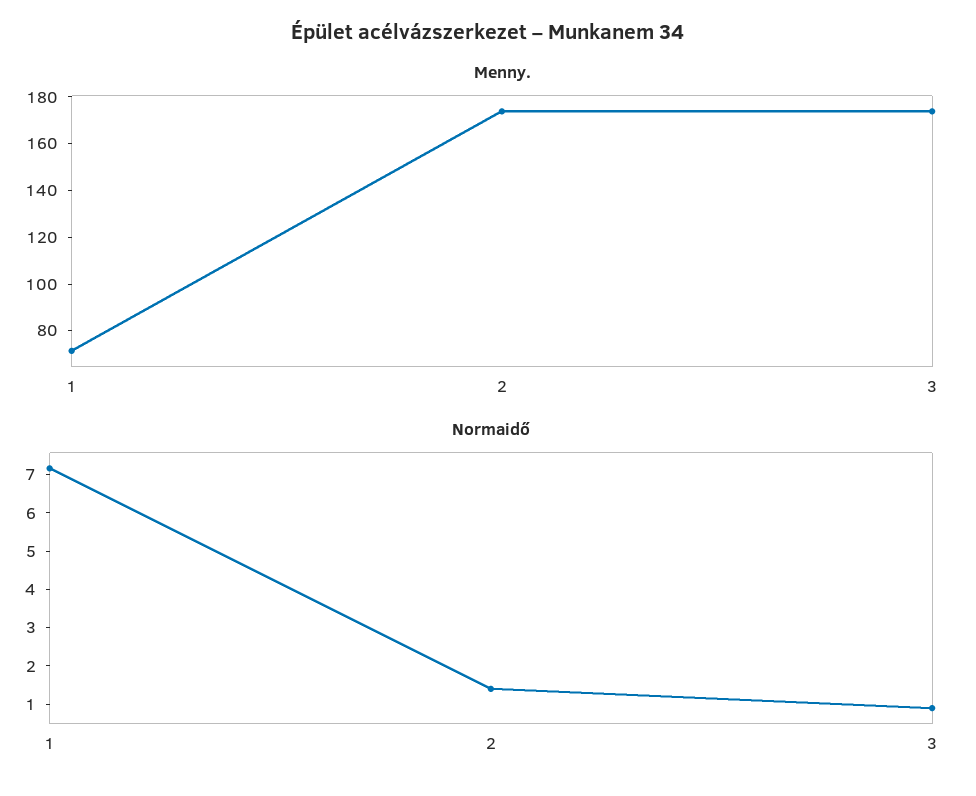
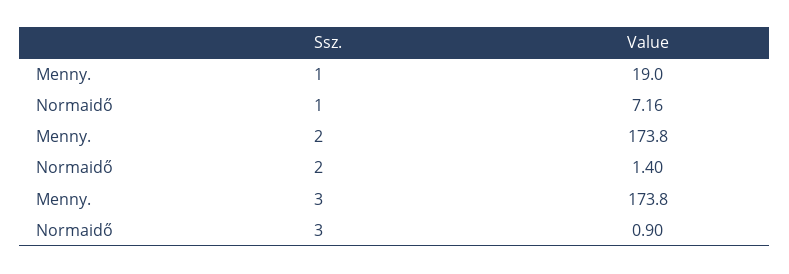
  {
    "Menny.": {
-     "1": 70,
+     "1": 19,
      "2": 173.8,
      "3": 173.8
    },
    "Normaidő": {
      "1": 7.16,
      "2": 1.4,
      "3": 0.9
    }
  }

